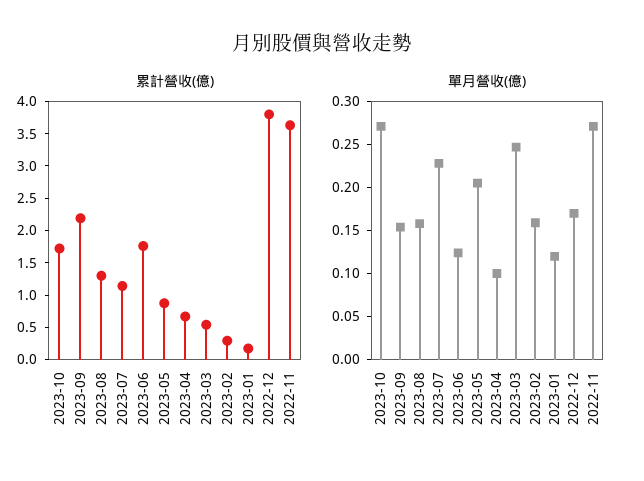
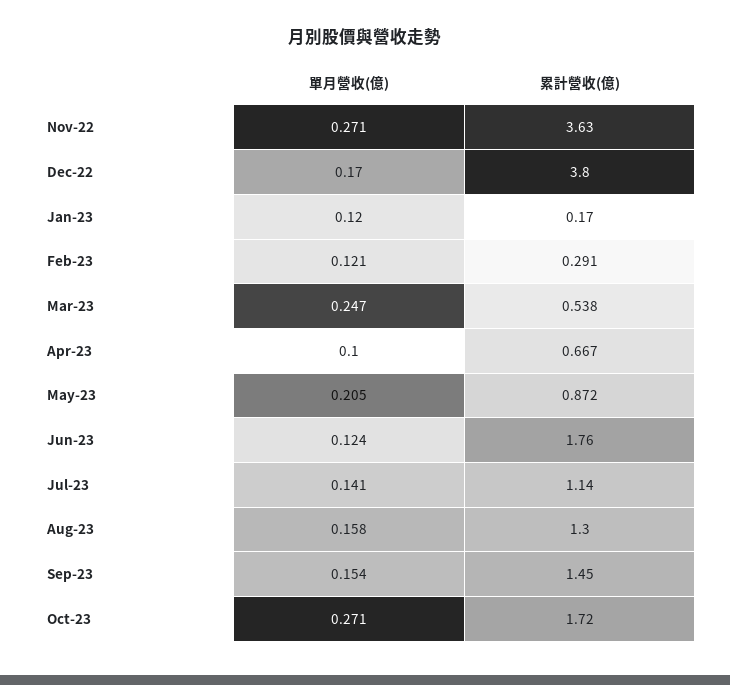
  {
    "累計營收(億)": {
      "2023-10": 1.72,
-     "2023-09": 2.25,
+     "2023-09": 1.45,
      "2023-08": 1.3,
      "2023-07": 1.14,
      "2023-06": 1.76,
      "2023-05": 0.872,
      "2023-04": 0.667,
      "2023-03": 0.538,
      "2023-02": 0.291,
      "2023-01": 0.17,
      "2022-12": 3.8,
      "2022-11": 3.63
    },
    "單月營收(億)": {
      "2023-10": 0.271,
      "2023-09": 0.154,
      "2023-08": 0.158,
-     "2023-07": 0.23,
+     "2023-07": 0.141,
      "2023-06": 0.124,
      "2023-05": 0.205,
      "2023-04": 0.1,
      "2023-03": 0.247,
-     "2023-02": 0.16,
+     "2023-02": 0.121,
      "2023-01": 0.12,
      "2022-12": 0.17,
      "2022-11": 0.271
    }
  }

